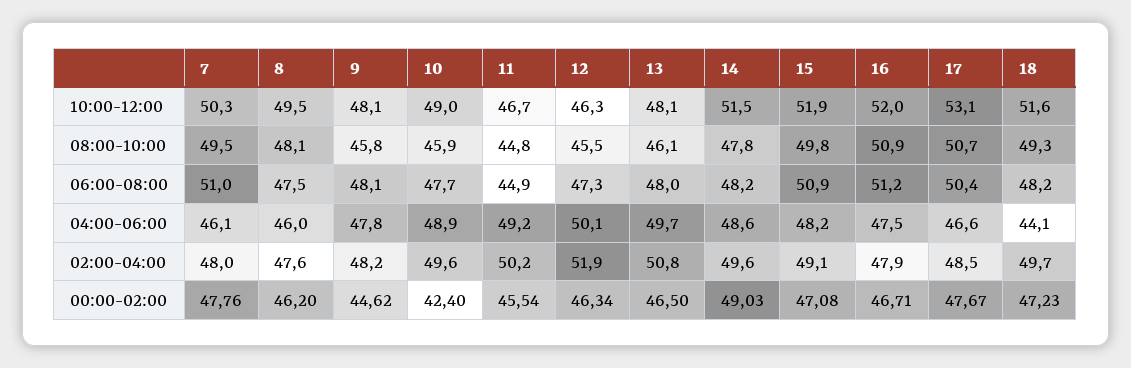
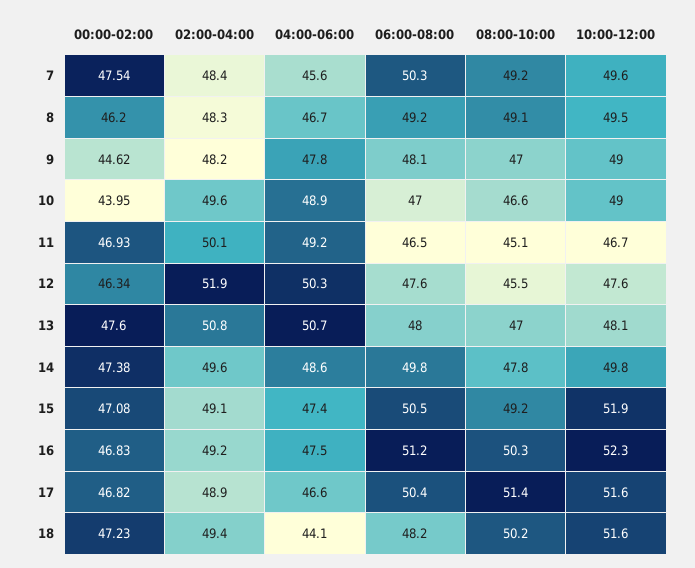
  {
    "7": {
-     "10:00-12:00": 50.3,
+     "10:00-12:00": 49.6,
-     "08:00-10:00": 49.5,
+     "08:00-10:00": 49.2,
-     "06:00-08:00": 51,
+     "06:00-08:00": 50.3,
-     "04:00-06:00": 46.1,
+     "04:00-06:00": 45.6,
-     "02:00-04:00": 48,
+     "02:00-04:00": 48.4,
-     "00:00-02:00": 47.76
+     "00:00-02:00": 47.54
    },
    "8": {
      "10:00-12:00": 49.5,
-     "08:00-10:00": 48.1,
+     "08:00-10:00": 49.1,
-     "06:00-08:00": 47.5,
+     "06:00-08:00": 49.2,
-     "04:00-06:00": 46,
+     "04:00-06:00": 46.7,
-     "02:00-04:00": 47.6,
+     "02:00-04:00": 48.3,
      "00:00-02:00": 46.2
    },
    "9": {
-     "10:00-12:00": 48.1,
+     "10:00-12:00": 49,
-     "08:00-10:00": 45.8,
+     "08:00-10:00": 47,
      "06:00-08:00": 48.1,
      "04:00-06:00": 47.8,
      "02:00-04:00": 48.2,
      "00:00-02:00": 44.62
    },
    "10": {
      "10:00-12:00": 49,
-     "08:00-10:00": 45.9,
+     "08:00-10:00": 46.6,
-     "06:00-08:00": 47.7,
+     "06:00-08:00": 47,
      "04:00-06:00": 48.9,
      "02:00-04:00": 49.6,
-     "00:00-02:00": 42.4
+     "00:00-02:00": 43.95
    },
    "11": {
      "10:00-12:00": 46.7,
-     "08:00-10:00": 44.8,
+     "08:00-10:00": 45.1,
-     "06:00-08:00": 44.9,
+     "06:00-08:00": 46.5,
      "04:00-06:00": 49.2,
-     "02:00-04:00": 50.2,
+     "02:00-04:00": 50.1,
-     "00:00-02:00": 45.54
+     "00:00-02:00": 46.93
    },
    "12": {
-     "10:00-12:00": 46.3,
+     "10:00-12:00": 47.6,
      "08:00-10:00": 45.5,
-     "06:00-08:00": 47.3,
+     "06:00-08:00": 47.6,
-     "04:00-06:00": 50.1,
+     "04:00-06:00": 50.3,
      "02:00-04:00": 51.9,
      "00:00-02:00": 46.34
    },
    "13": {
      "10:00-12:00": 48.1,
-     "08:00-10:00": 46.1,
+     "08:00-10:00": 47,
      "06:00-08:00": 48,
-     "04:00-06:00": 49.7,
+     "04:00-06:00": 50.7,
      "02:00-04:00": 50.8,
-     "00:00-02:00": 46.5
+     "00:00-02:00": 47.6
    },
    "14": {
-     "10:00-12:00": 51.5,
+     "10:00-12:00": 49.8,
      "08:00-10:00": 47.8,
-     "06:00-08:00": 48.2,
+     "06:00-08:00": 49.8,
      "04:00-06:00": 48.6,
      "02:00-04:00": 49.6,
-     "00:00-02:00": 49.03
+     "00:00-02:00": 47.38
    },
    "15": {
      "10:00-12:00": 51.9,
-     "08:00-10:00": 49.8,
+     "08:00-10:00": 49.2,
-     "06:00-08:00": 50.9,
+     "06:00-08:00": 50.5,
-     "04:00-06:00": 48.2,
+     "04:00-06:00": 47.4,
      "02:00-04:00": 49.1,
      "00:00-02:00": 47.08
    },
    "16": {
-     "10:00-12:00": 52,
+     "10:00-12:00": 52.3,
-     "08:00-10:00": 50.9,
+     "08:00-10:00": 50.3,
      "06:00-08:00": 51.2,
      "04:00-06:00": 47.5,
-     "02:00-04:00": 47.9,
+     "02:00-04:00": 49.2,
-     "00:00-02:00": 46.71
+     "00:00-02:00": 46.83
    },
    "17": {
-     "10:00-12:00": 53.1,
+     "10:00-12:00": 51.6,
-     "08:00-10:00": 50.7,
+     "08:00-10:00": 51.4,
      "06:00-08:00": 50.4,
      "04:00-06:00": 46.6,
-     "02:00-04:00": 48.5,
+     "02:00-04:00": 48.9,
-     "00:00-02:00": 47.67
+     "00:00-02:00": 46.82
    },
    "18": {
      "10:00-12:00": 51.6,
-     "08:00-10:00": 49.3,
+     "08:00-10:00": 50.2,
      "06:00-08:00": 48.2,
      "04:00-06:00": 44.1,
-     "02:00-04:00": 49.7,
+     "02:00-04:00": 49.4,
      "00:00-02:00": 47.23
    }
  }

